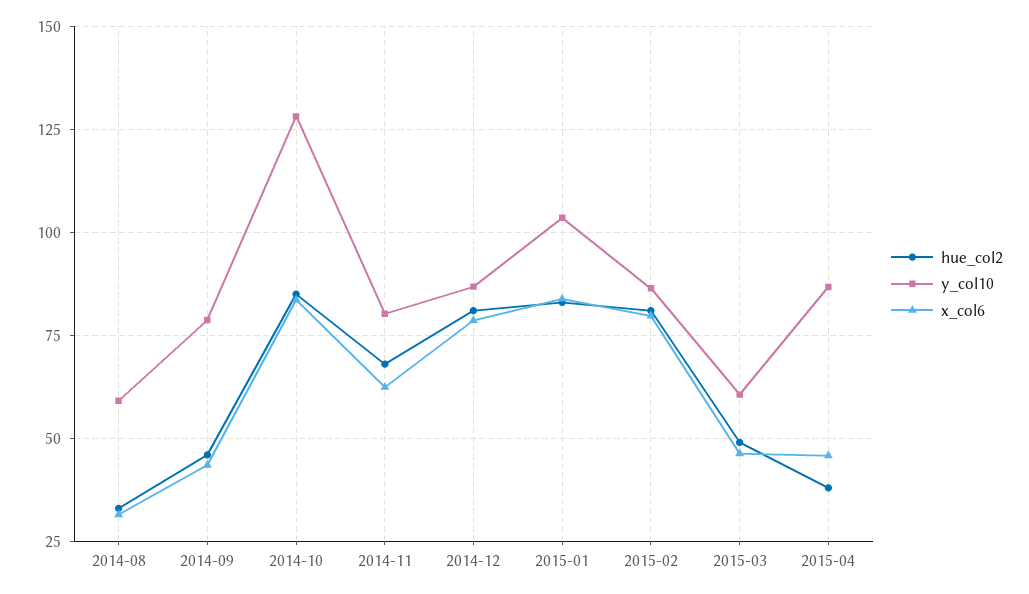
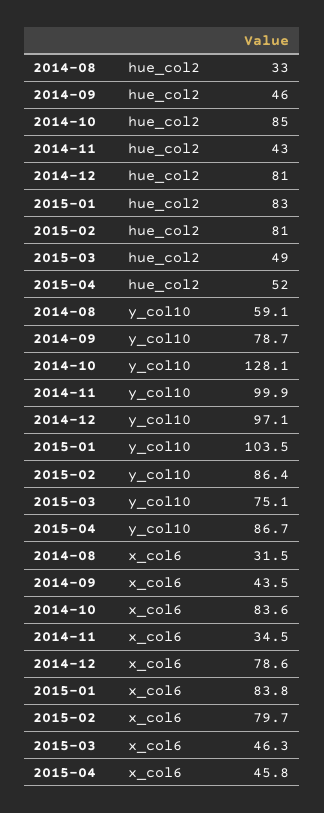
  {
    "hue_col2": {
      "2014-08": 33,
      "2014-09": 46,
      "2014-10": 85,
-     "2014-11": 67.5,
+     "2014-11": 43,
      "2014-12": 81,
      "2015-01": 83,
      "2015-02": 81,
      "2015-03": 49,
-     "2015-04": 37.5
+     "2015-04": 52
    },
    "y_col10": {
      "2014-08": 59.1,
      "2014-09": 78.7,
      "2014-10": 128.1,
-     "2014-11": 80,
+     "2014-11": 99.9,
-     "2014-12": 87.5,
+     "2014-12": 97.1,
      "2015-01": 103.5,
      "2015-02": 86.4,
-     "2015-03": 60,
+     "2015-03": 75.1,
      "2015-04": 86.7
    },
    "x_col6": {
      "2014-08": 31.5,
      "2014-09": 43.5,
      "2014-10": 83.6,
-     "2014-11": 62.5,
+     "2014-11": 34.5,
      "2014-12": 78.6,
      "2015-01": 83.8,
      "2015-02": 79.7,
      "2015-03": 46.3,
      "2015-04": 45.8
    }
  }

